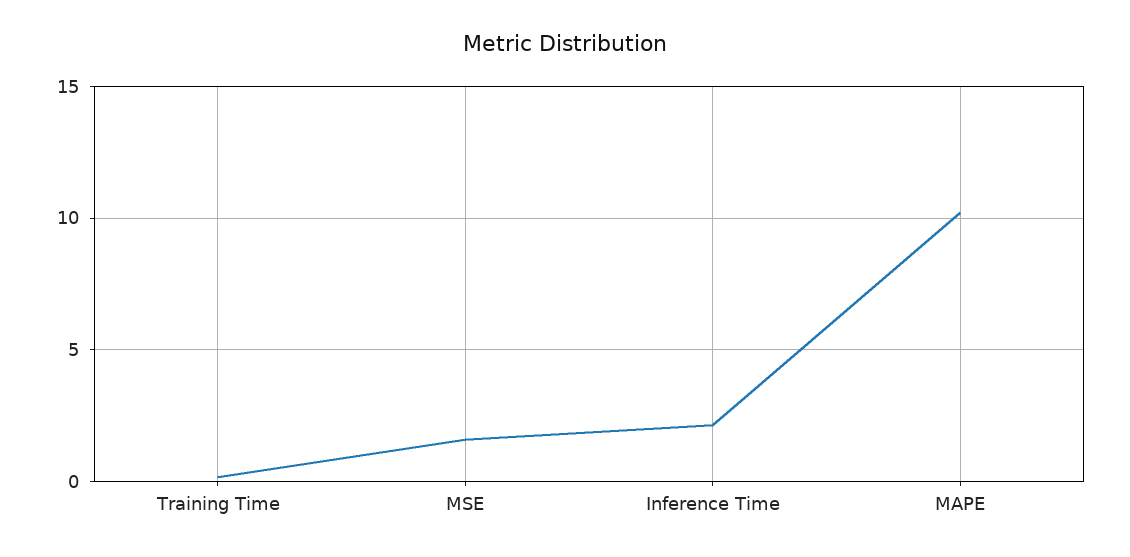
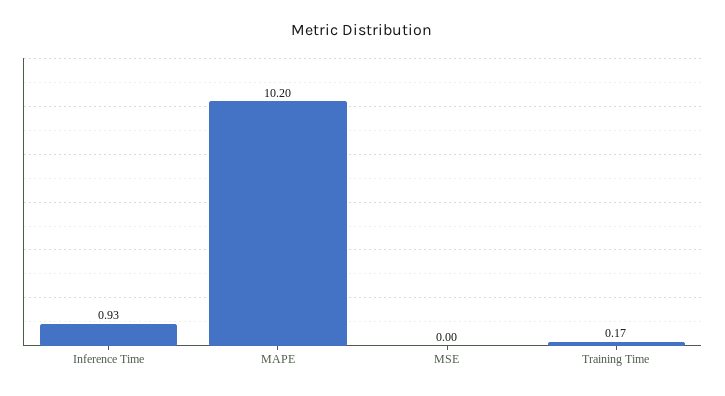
  {
    "Training Time": 0.17,
-   "MSE": 1.5,
+   "MSE": 0,
-   "Inference Time": 2,
+   "Inference Time": 0.93,
    "MAPE": 10.2
  }

